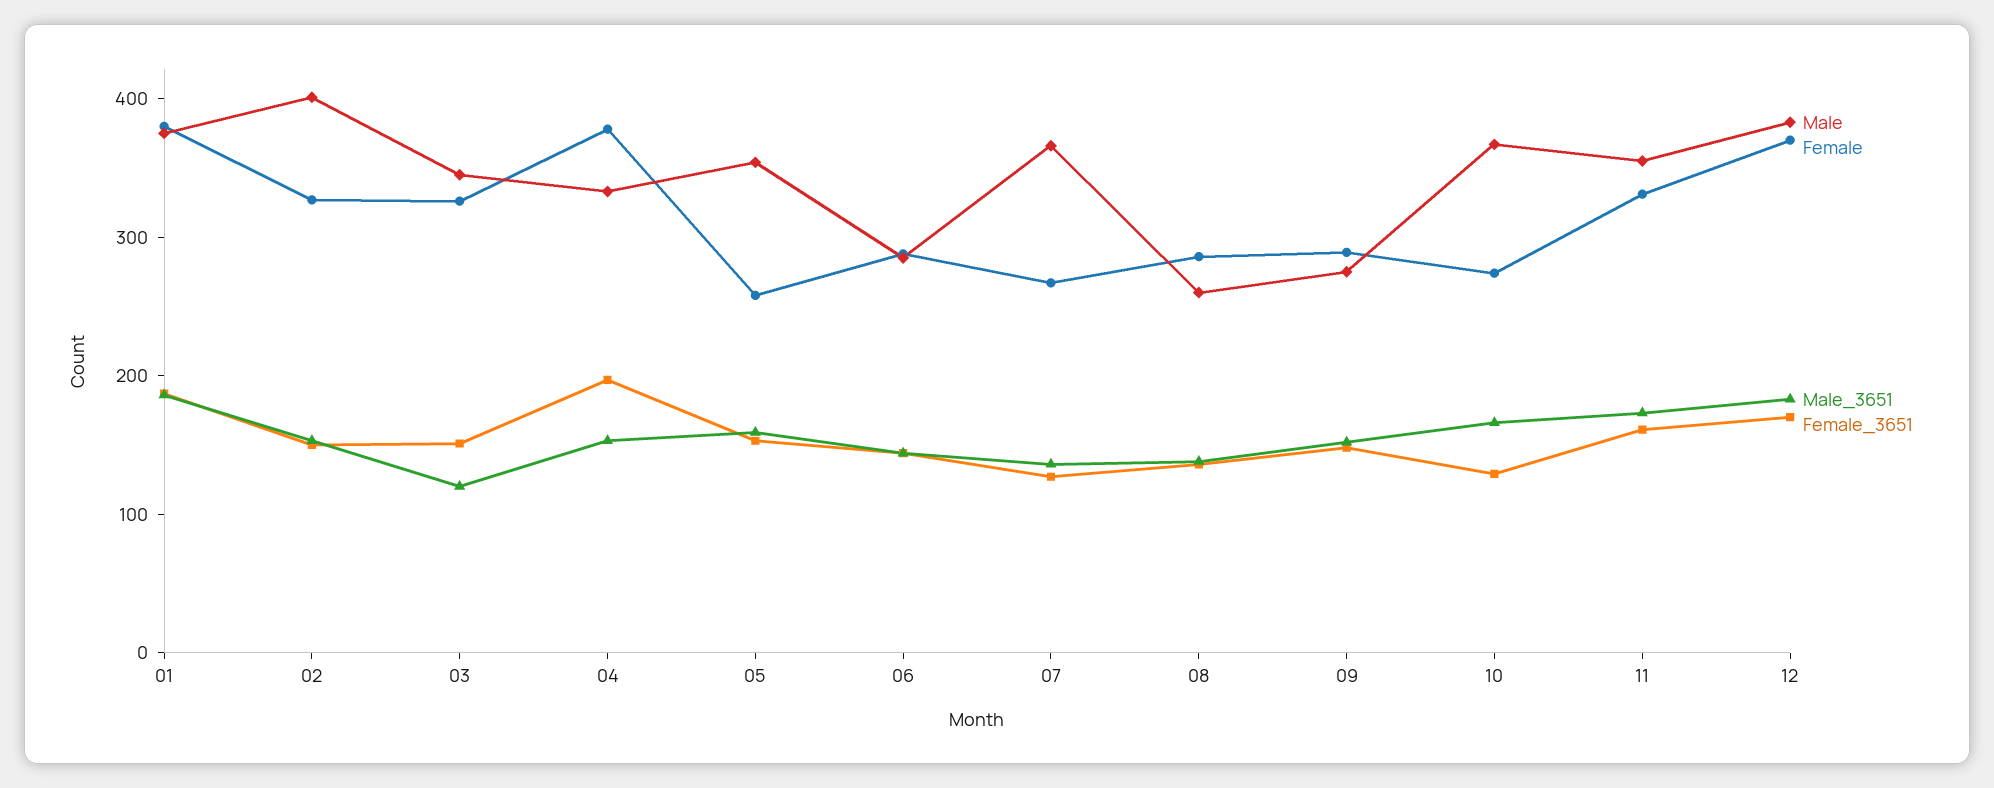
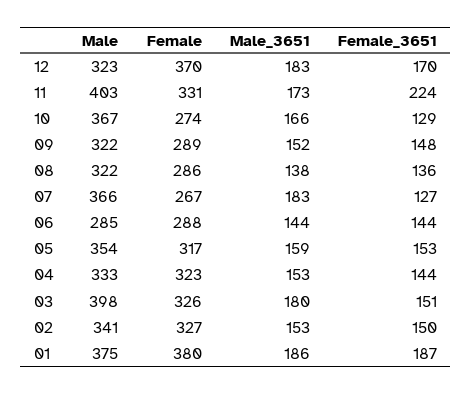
  {
    "Male": {
      "01": 375,
-     "02": 400,
+     "02": 341,
-     "03": 340,
+     "03": 398,
      "04": 333,
      "05": 354,
      "06": 285,
      "07": 366,
-     "08": 260,
+     "08": 322,
-     "09": 280,
+     "09": 322,
      "10": 367,
-     "11": 360,
+     "11": 403,
-     "12": 380
+     "12": 323
    },
    "Female": {
      "01": 380,
      "02": 327,
      "03": 326,
-     "04": 380,
+     "04": 323,
-     "05": 260,
+     "05": 317,
      "06": 288,
      "07": 267,
      "08": 286,
      "09": 289,
      "10": 274,
      "11": 331,
      "12": 370
    },
    "Male_3651": {
      "01": 186,
      "02": 153,
-     "03": 120,
+     "03": 180,
      "04": 153,
      "05": 159,
      "06": 144,
-     "07": 140,
+     "07": 183,
      "08": 138,
      "09": 152,
      "10": 166,
      "11": 173,
      "12": 183
    },
    "Female_3651": {
      "01": 187,
      "02": 150,
      "03": 151,
-     "04": 200,
+     "04": 144,
      "05": 153,
      "06": 144,
      "07": 127,
      "08": 136,
      "09": 148,
      "10": 129,
-     "11": 160,
+     "11": 224,
      "12": 170
    }
  }

